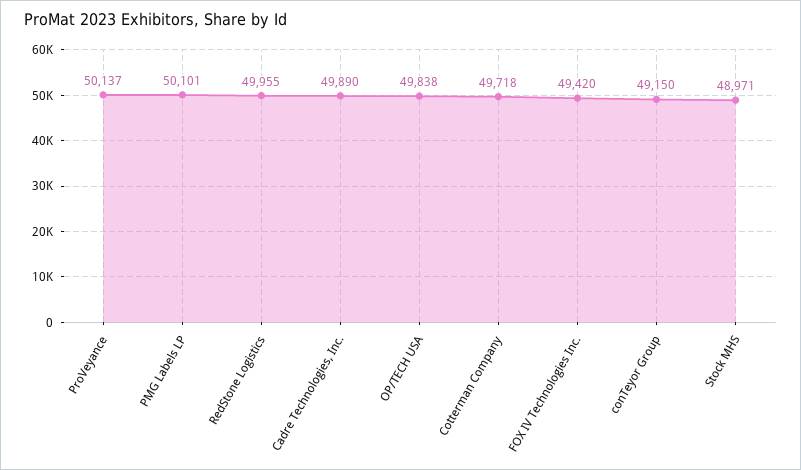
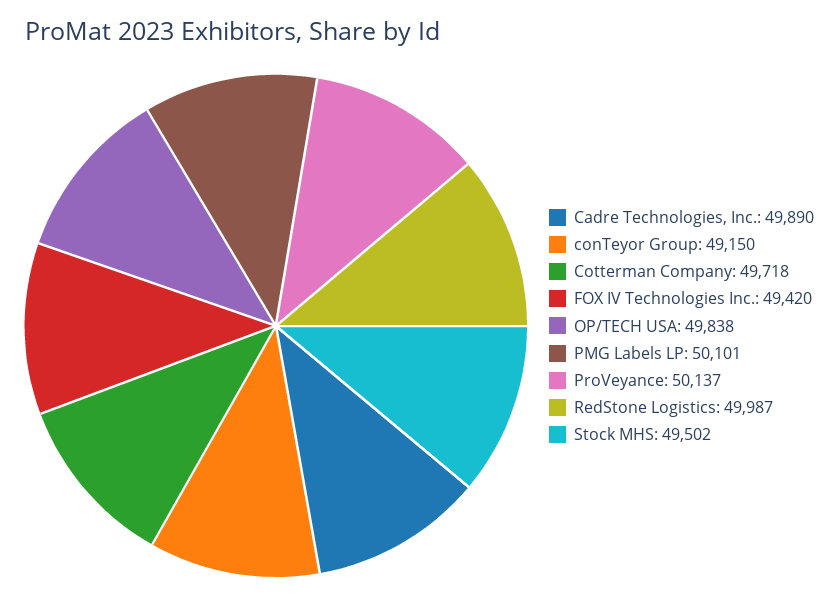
  {
    "ProVeyance": 50137,
    "PMG Labels LP": 50101,
-   "RedStone Logistics": 49955,
+   "RedStone Logistics": 49987,
    "Cadre Technologies, Inc.": 49890,
    "OP/TECH USA": 49838,
    "Cotterman Company": 49718,
    "FOX IV Technologies Inc.": 49420,
    "conTeyor Group": 49150,
-   "Stock MHS": 48971
+   "Stock MHS": 49502
  }

